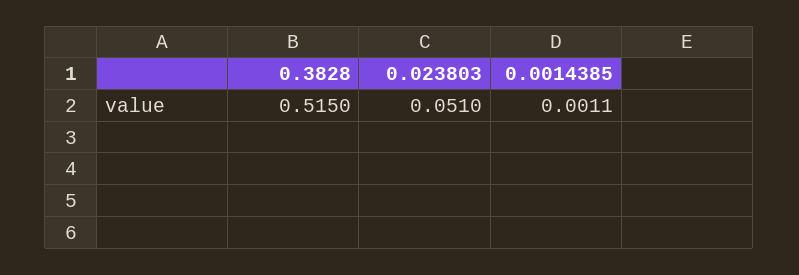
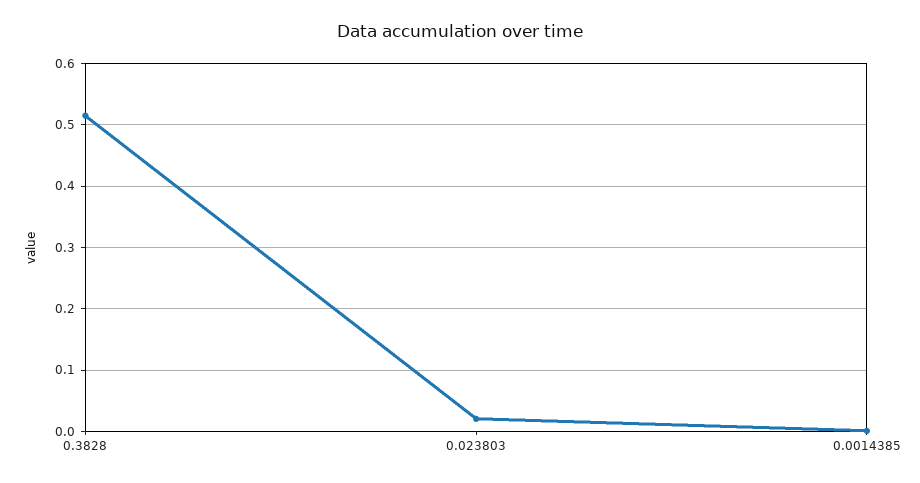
  {
    "0.3828": 0.515,
-   "0.023803": 0.051,
+   "0.023803": 0.02,
    "0.0014385": 0.0011
  }

